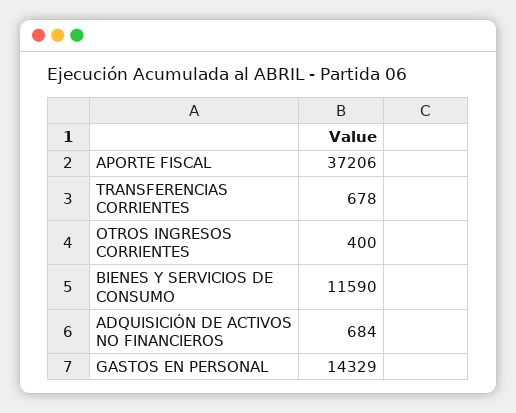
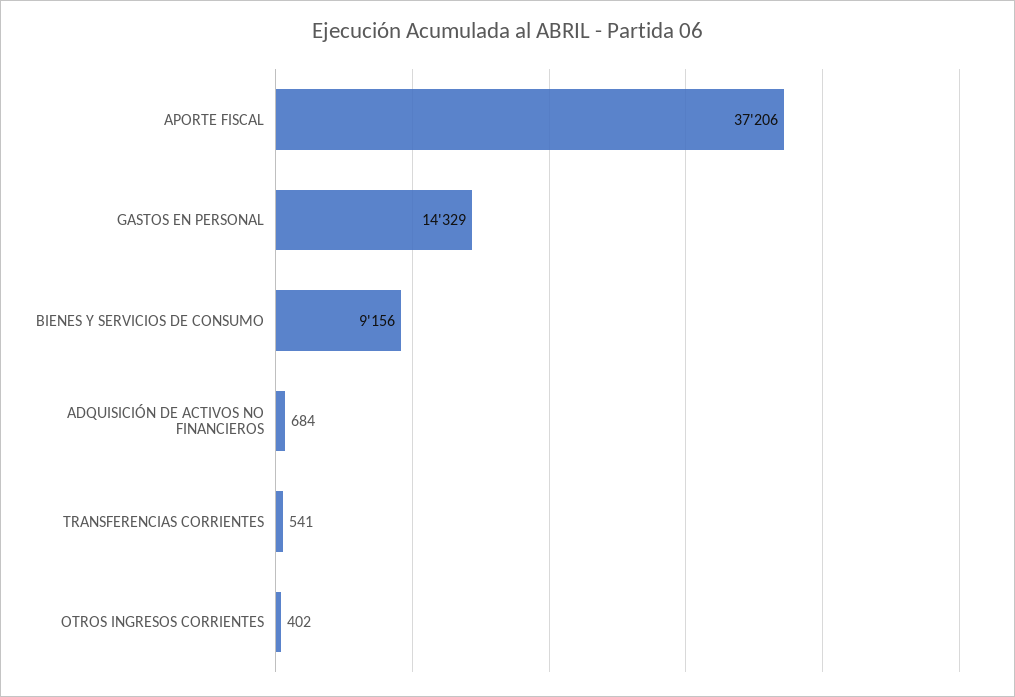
  {
    "APORTE FISCAL": 37206,
-   "TRANSFERENCIAS CORRIENTES": 678,
+   "TRANSFERENCIAS CORRIENTES": 541,
-   "OTROS INGRESOS CORRIENTES": 400,
+   "OTROS INGRESOS CORRIENTES": 402,
-   "BIENES Y SERVICIOS DE CONSUMO": 11590,
+   "BIENES Y SERVICIOS DE CONSUMO": 9156,
    "ADQUISICIÓN DE ACTIVOS NO FINANCIEROS": 684,
    "GASTOS EN PERSONAL": 14329
  }

